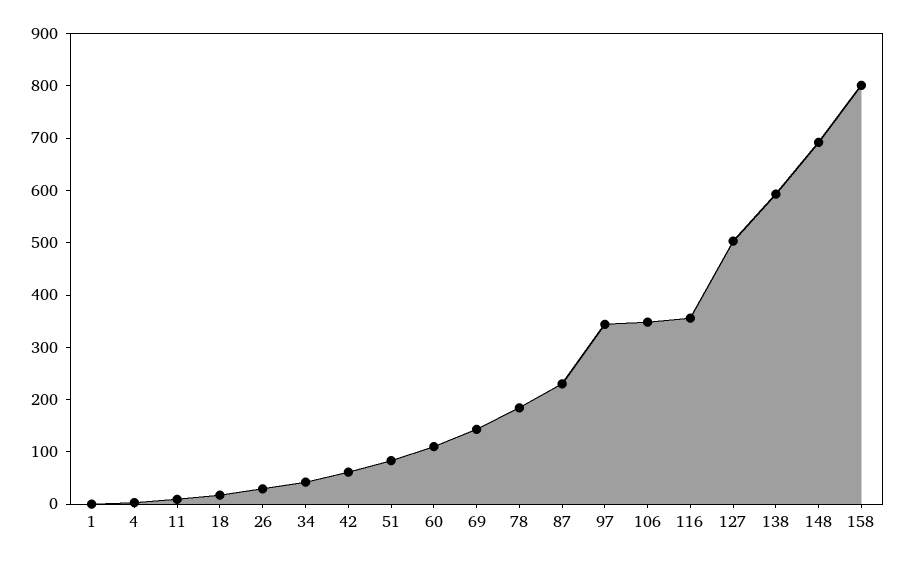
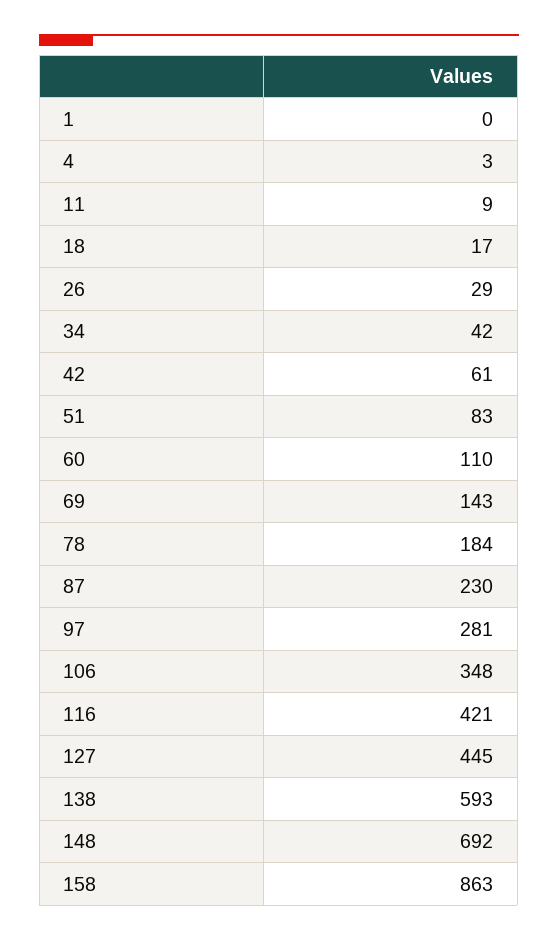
  {
    "1": 0,
    "4": 3,
    "11": 9,
    "18": 17,
    "26": 29,
    "34": 42,
    "42": 61,
    "51": 83,
    "60": 110,
    "69": 143,
    "78": 184,
    "87": 230,
-   "97": 340,
+   "97": 281,
    "106": 348,
-   "116": 360,
+   "116": 421,
-   "127": 500,
+   "127": 445,
    "138": 593,
    "148": 692,
-   "158": 800
+   "158": 863
  }

